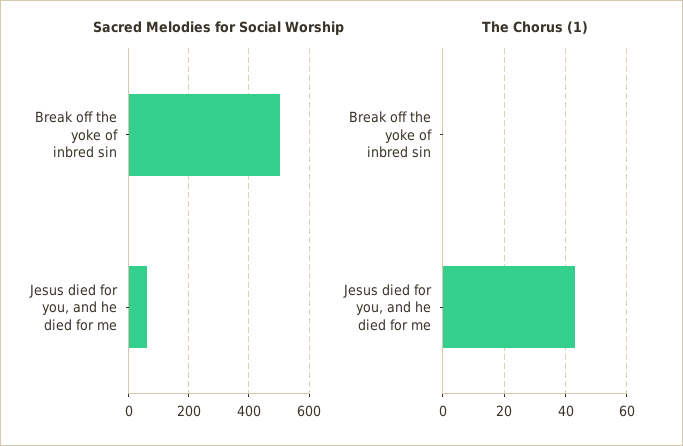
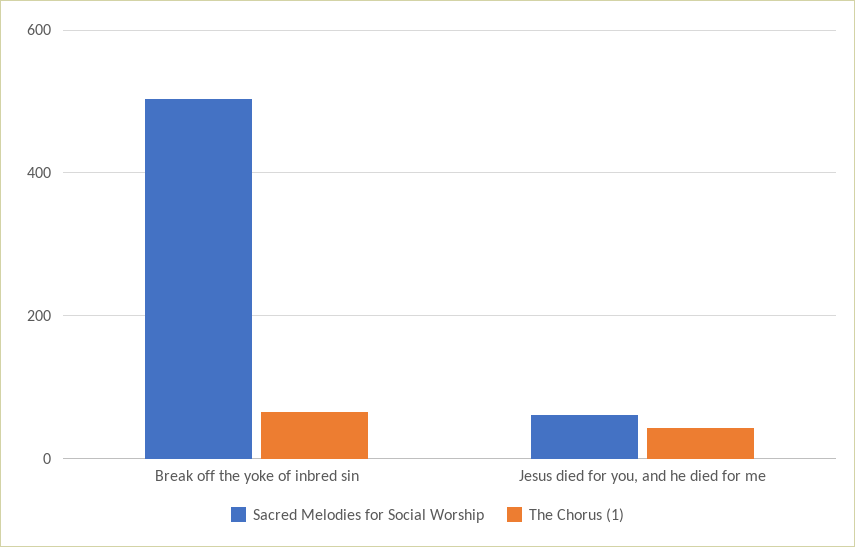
  {
    "Sacred Melodies for Social Worship": {
      "Break off the yoke of inbred sin": 500,
      "Jesus died for you, and he died for me": 60
    },
    "The Chorus (1)": {
-     "Break off the yoke of inbred sin": 0,
+     "Break off the yoke of inbred sin": 60,
      "Jesus died for you, and he died for me": 45
    }
  }

